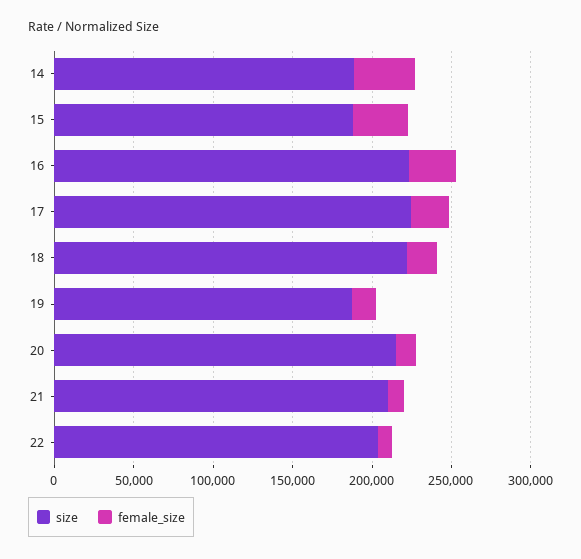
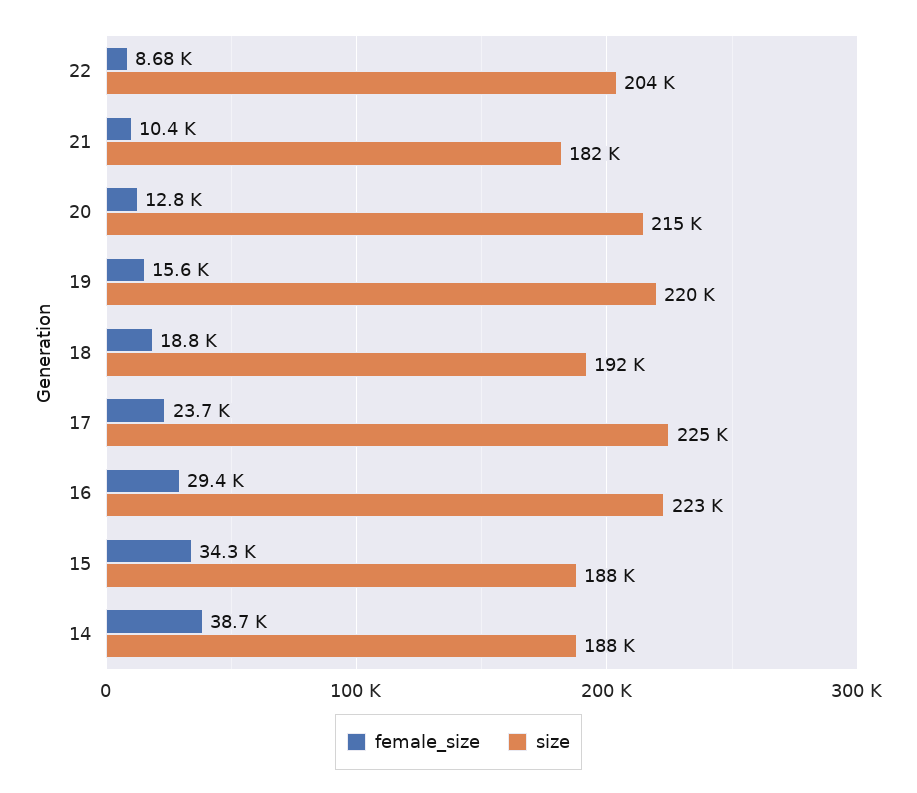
  {
    "size": {
      "14": 188000,
      "15": 188000,
      "16": 223000,
      "17": 225000,
-     "18": 220000,
+     "18": 192000,
-     "19": 190000,
+     "19": 220000,
      "20": 215000,
-     "21": 210000,
+     "21": 182000,
      "22": 204000
    },
    "female_size": {
      "14": 38700,
      "15": 34300,
      "16": 29400,
      "17": 23700,
      "18": 18800,
      "19": 15600,
      "20": 12800,
      "21": 10400,
      "22": 8680
    }
  }

